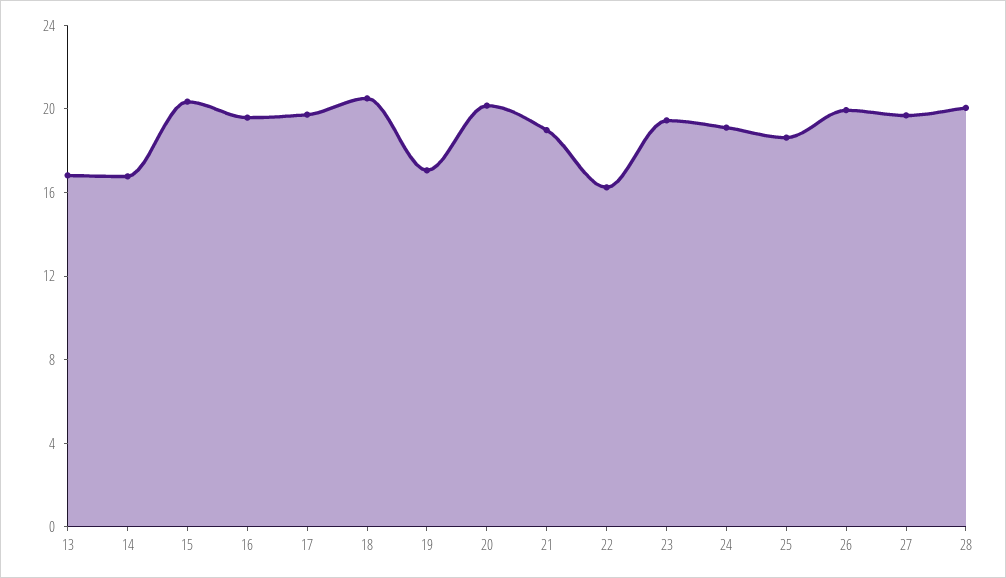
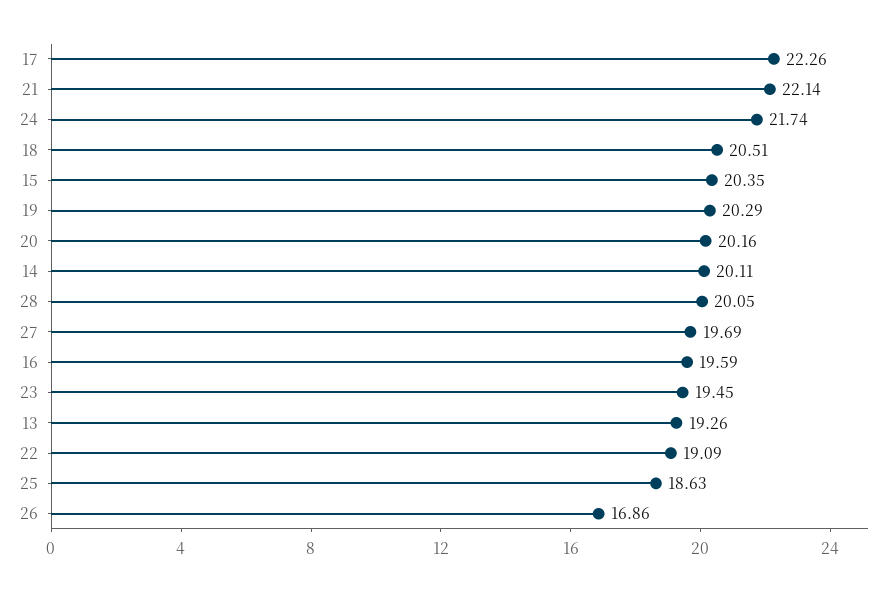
  {
-   "13": 17,
+   "13": 19.26,
-   "14": 17,
+   "14": 20.11,
    "15": 20.35,
    "16": 19.59,
-   "17": 20,
+   "17": 22.26,
    "18": 20.51,
-   "19": 17,
+   "19": 20.29,
    "20": 20.16,
-   "21": 19,
+   "21": 22.14,
-   "22": 16,
+   "22": 19.09,
    "23": 19.45,
-   "24": 19,
+   "24": 21.74,
    "25": 18.63,
-   "26": 20,
+   "26": 16.86,
    "27": 19.69,
    "28": 20.05
  }

